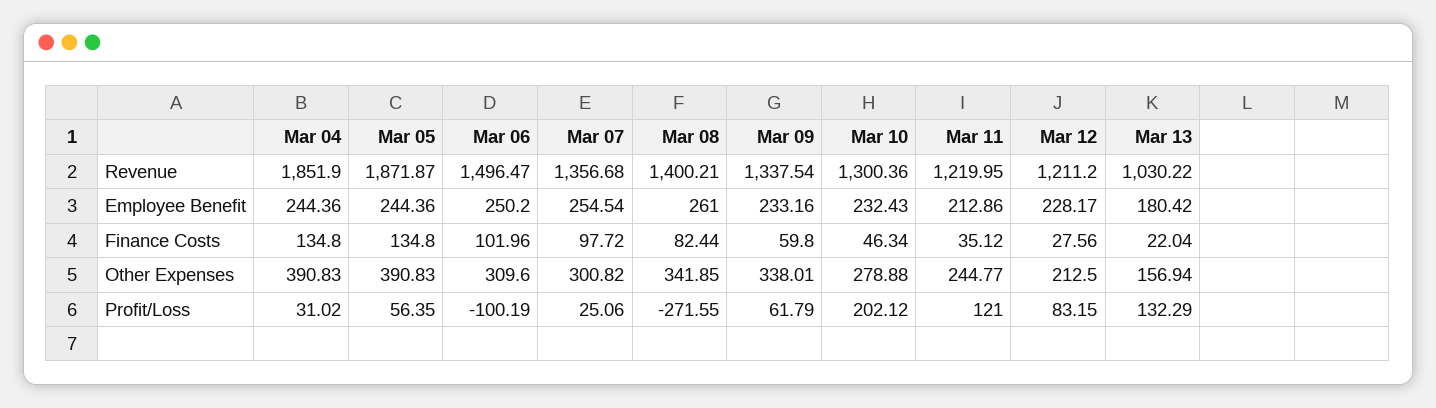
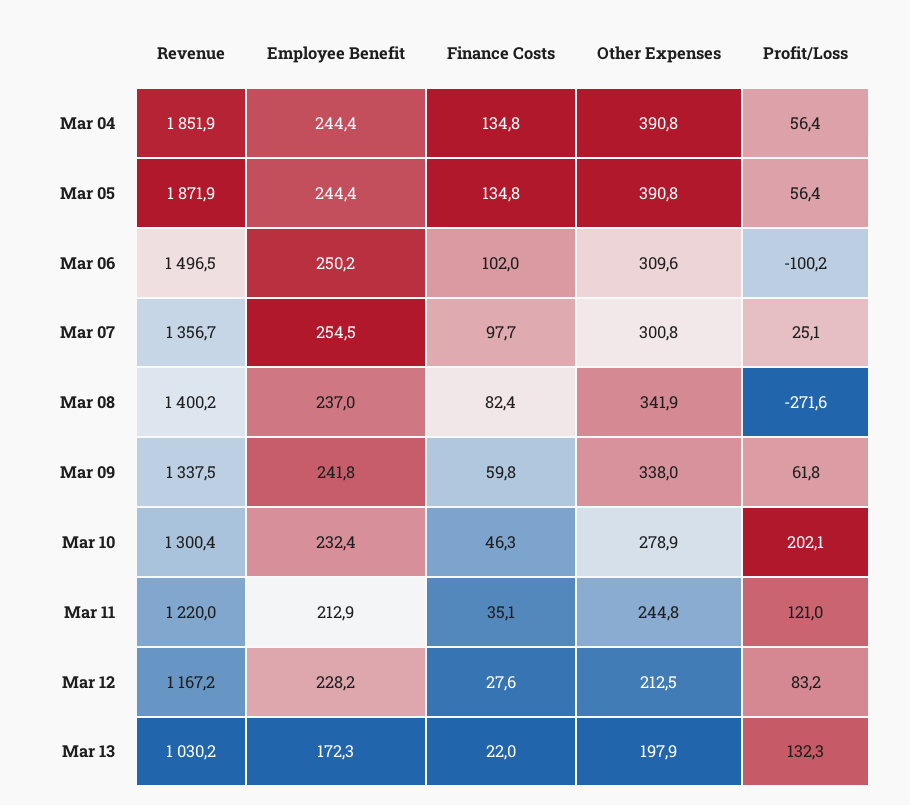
  {
    "Mar 04": {
      "Revenue": 1851.9,
      "Employee Benefit": 244.36,
      "Finance Costs": 134.8,
      "Other Expenses": 390.83,
-     "Profit/Loss": 31.02
+     "Profit/Loss": 56.4
    },
    "Mar 05": {
      "Revenue": 1871.87,
      "Employee Benefit": 244.36,
      "Finance Costs": 134.8,
      "Other Expenses": 390.83,
      "Profit/Loss": 56.35
    },
    "Mar 06": {
      "Revenue": 1496.47,
      "Employee Benefit": 250.2,
      "Finance Costs": 101.96,
      "Other Expenses": 309.6,
      "Profit/Loss": -100.19
    },
    "Mar 07": {
      "Revenue": 1356.68,
      "Employee Benefit": 254.54,
      "Finance Costs": 97.72,
      "Other Expenses": 300.82,
      "Profit/Loss": 25.06
    },
    "Mar 08": {
      "Revenue": 1400.21,
-     "Employee Benefit": 261,
+     "Employee Benefit": 237,
      "Finance Costs": 82.44,
      "Other Expenses": 341.85,
      "Profit/Loss": -271.55
    },
    "Mar 09": {
      "Revenue": 1337.54,
-     "Employee Benefit": 233.16,
+     "Employee Benefit": 241.8,
      "Finance Costs": 59.8,
      "Other Expenses": 338.01,
      "Profit/Loss": 61.79
    },
    "Mar 10": {
      "Revenue": 1300.36,
      "Employee Benefit": 232.43,
      "Finance Costs": 46.34,
      "Other Expenses": 278.88,
      "Profit/Loss": 202.12
    },
    "Mar 11": {
      "Revenue": 1219.95,
      "Employee Benefit": 212.86,
      "Finance Costs": 35.12,
      "Other Expenses": 244.77,
      "Profit/Loss": 121
    },
    "Mar 12": {
-     "Revenue": 1211.2,
+     "Revenue": 1167.2,
      "Employee Benefit": 228.17,
      "Finance Costs": 27.56,
      "Other Expenses": 212.5,
      "Profit/Loss": 83.15
    },
    "Mar 13": {
      "Revenue": 1030.22,
-     "Employee Benefit": 180.42,
+     "Employee Benefit": 172.3,
      "Finance Costs": 22.04,
-     "Other Expenses": 156.94,
+     "Other Expenses": 197.9,
      "Profit/Loss": 132.29
    }
  }

